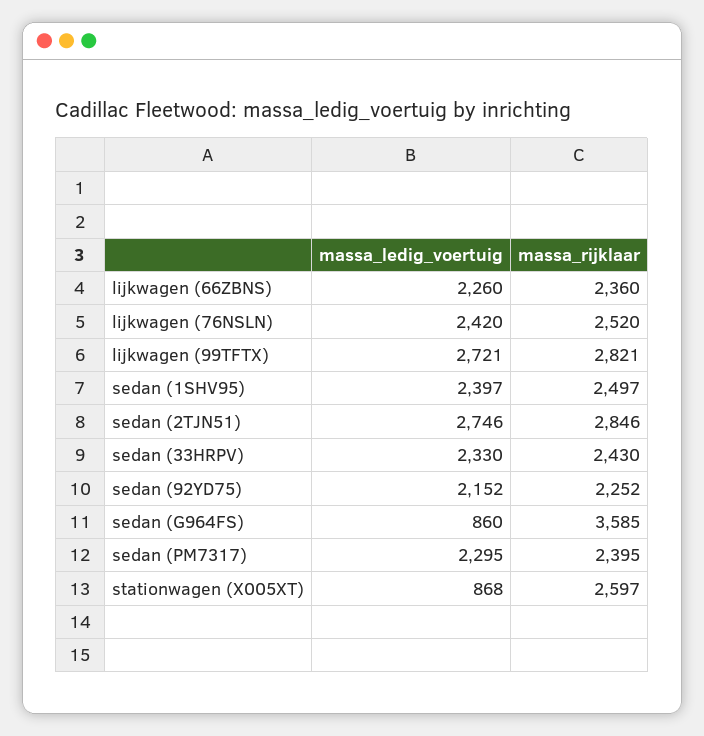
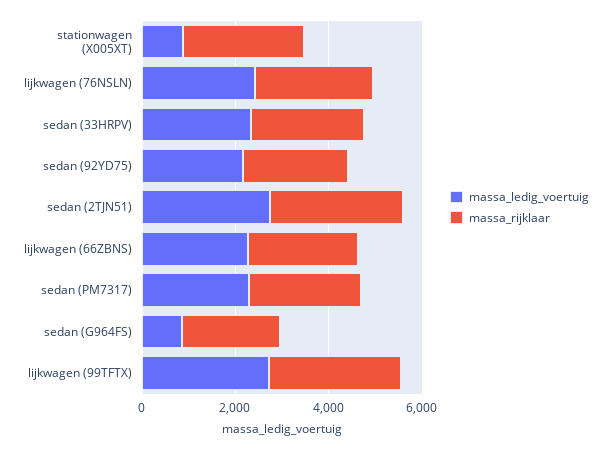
  {
    "massa_ledig_voertuig": {
      "lijkwagen (66ZBNS)": 2260,
      "lijkwagen (76NSLN)": 2420,
      "lijkwagen (99TFTX)": 2721,
-     "sedan (1SHV95)": 2397,
      "sedan (2TJN51)": 2746,
      "sedan (33HRPV)": 2330,
      "sedan (92YD75)": 2152,
      "sedan (G964FS)": 860,
      "sedan (PM7317)": 2295,
      "stationwagen (X005XT)": 868
    },
    "massa_rijklaar": {
      "lijkwagen (66ZBNS)": 2360,
      "lijkwagen (76NSLN)": 2520,
      "lijkwagen (99TFTX)": 2821,
-     "sedan (1SHV95)": 2497,
      "sedan (2TJN51)": 2846,
      "sedan (33HRPV)": 2430,
      "sedan (92YD75)": 2252,
-     "sedan (G964FS)": 3585,
+     "sedan (G964FS)": 2000,
      "sedan (PM7317)": 2395,
      "stationwagen (X005XT)": 2597
    }
  }

